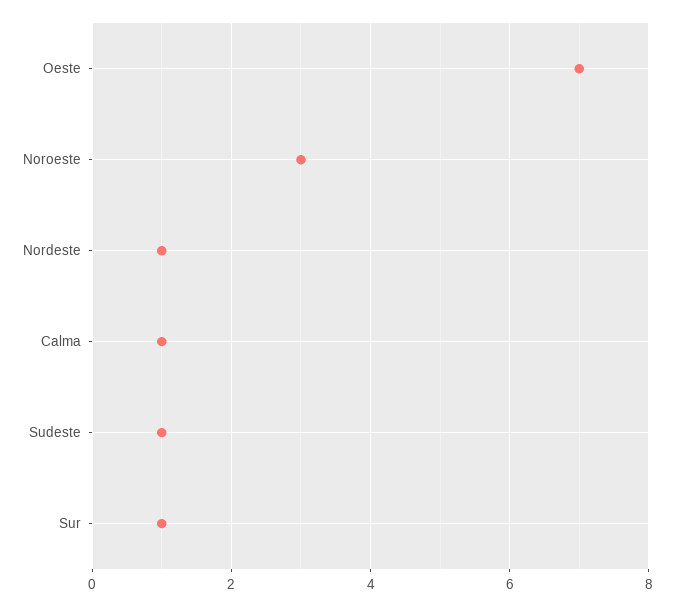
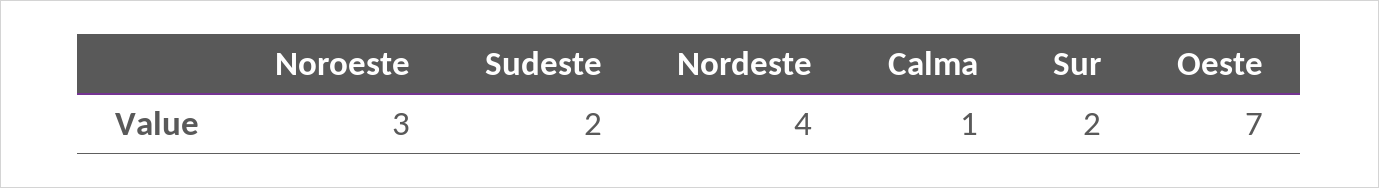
  {
    "Oeste": 7,
    "Noroeste": 3,
-   "Nordeste": 1,
+   "Nordeste": 4,
    "Calma": 1,
-   "Sudeste": 1,
+   "Sudeste": 2,
-   "Sur": 1
+   "Sur": 2
  }

